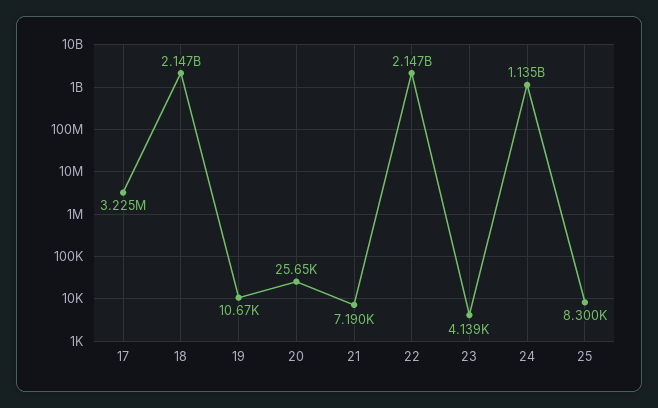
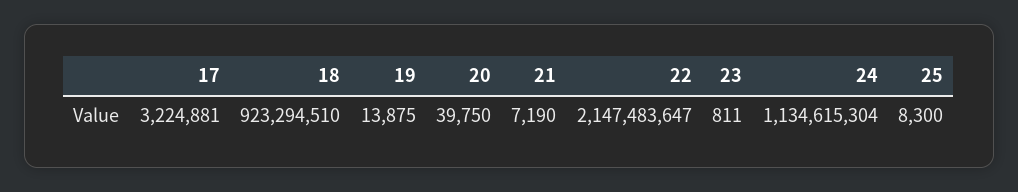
  {
    "17": 3224881,
-   "18": 2147000000,
+   "18": 923294510,
-   "19": 10670,
+   "19": 13875,
-   "20": 25650,
+   "20": 39750,
    "21": 7190,
    "22": 2147483647,
-   "23": 4139,
+   "23": 811,
    "24": 1134615304,
    "25": 8300
  }

